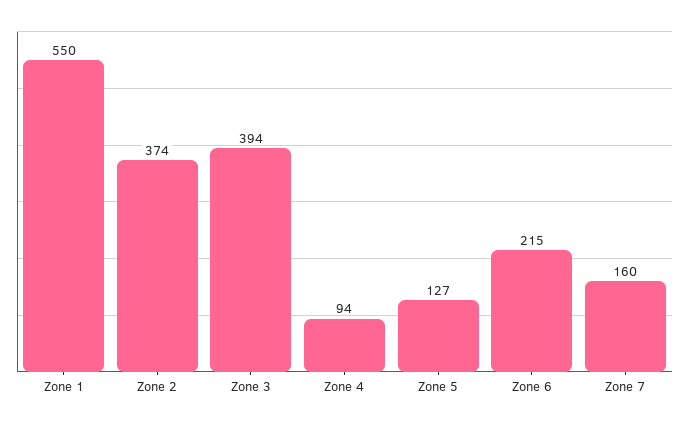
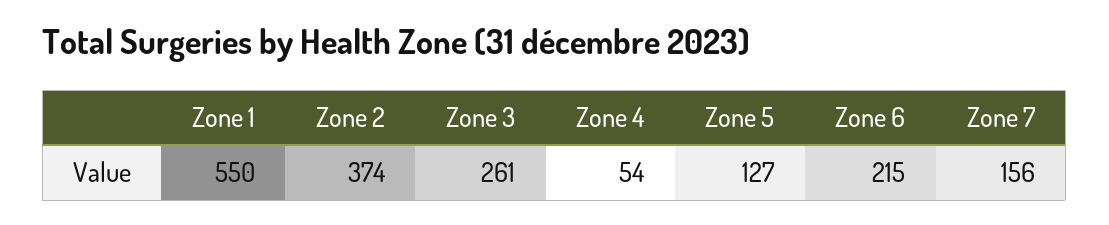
  {
    "Zone 1": 550,
    "Zone 2": 374,
-   "Zone 3": 394,
+   "Zone 3": 261,
-   "Zone 4": 94,
+   "Zone 4": 54,
    "Zone 5": 127,
    "Zone 6": 215,
-   "Zone 7": 160
+   "Zone 7": 156
  }

